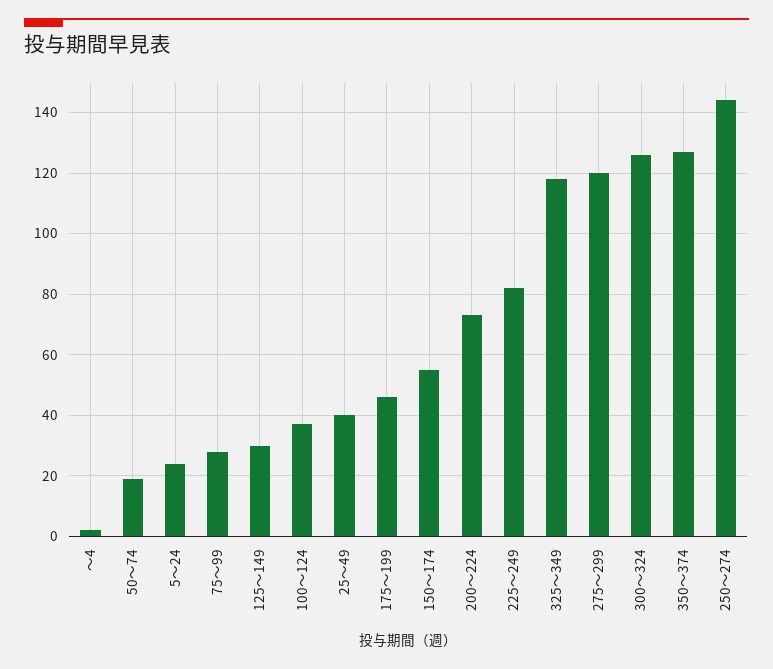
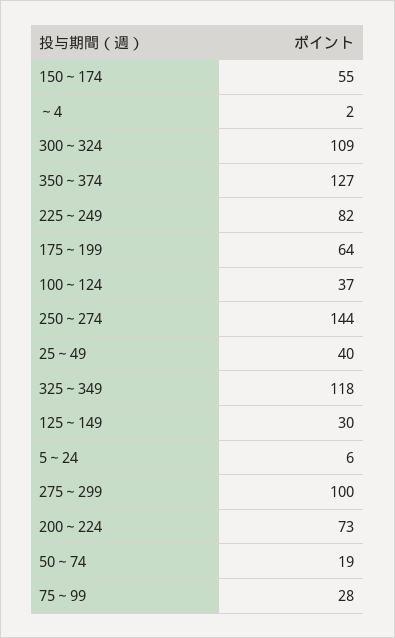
  {
    "～4": 2,
    "50～74": 19,
-   "5～24": 25,
+   "5～24": 6,
    "75～99": 28,
    "125～149": 30,
    "100～124": 37,
    "25～49": 40,
-   "175～199": 45,
+   "175～199": 64,
    "150～174": 55,
    "200～224": 73,
    "225～249": 82,
    "325～349": 118,
-   "275～299": 120,
+   "275～299": 100,
-   "300～324": 125,
+   "300～324": 109,
    "350～374": 127,
    "250～274": 144
  }

